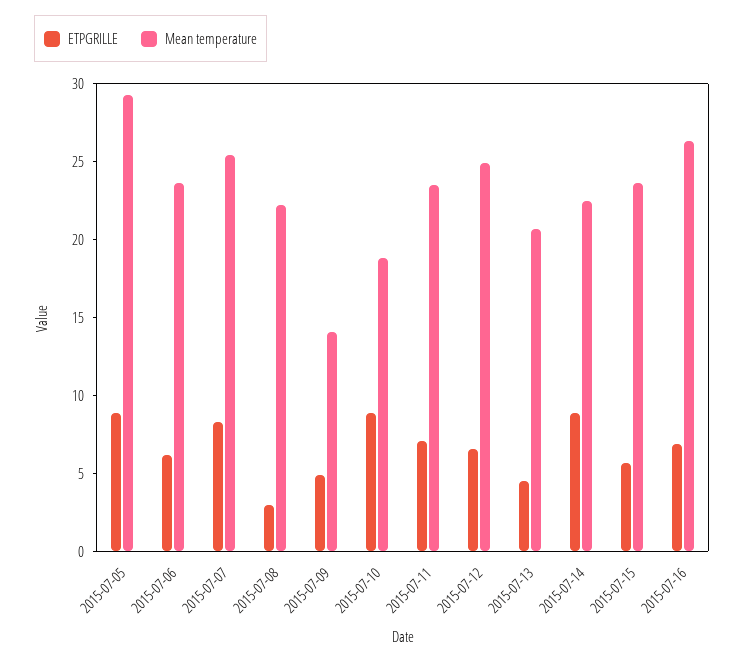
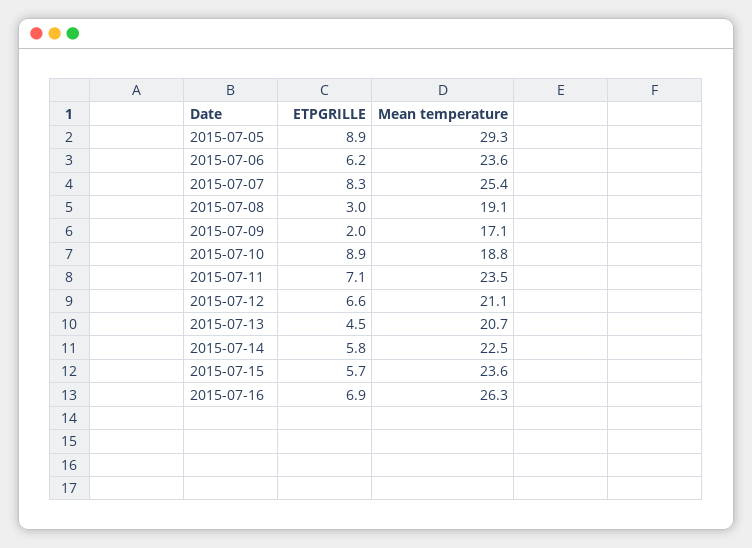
  {
    "ETPGRILLE": {
      "2015-07-05": 8.9,
      "2015-07-06": 6.2,
      "2015-07-07": 8.3,
      "2015-07-08": 3,
-     "2015-07-09": 5,
+     "2015-07-09": 2,
      "2015-07-10": 8.9,
      "2015-07-11": 7.1,
      "2015-07-12": 6.6,
      "2015-07-13": 4.5,
-     "2015-07-14": 9,
+     "2015-07-14": 5.8,
      "2015-07-15": 5.7,
      "2015-07-16": 6.9
    },
    "Mean temperature": {
      "2015-07-05": 29.3,
      "2015-07-06": 23.6,
      "2015-07-07": 25.4,
-     "2015-07-08": 22,
+     "2015-07-08": 19.1,
-     "2015-07-09": 14,
+     "2015-07-09": 17.1,
      "2015-07-10": 18.8,
      "2015-07-11": 23.5,
-     "2015-07-12": 25,
+     "2015-07-12": 21.1,
      "2015-07-13": 20.7,
      "2015-07-14": 22.5,
      "2015-07-15": 23.6,
      "2015-07-16": 26.3
    }
  }

